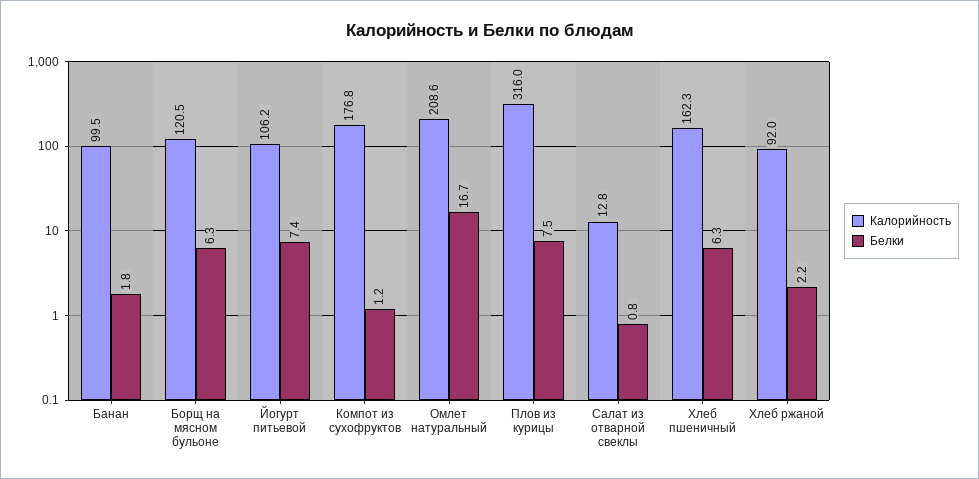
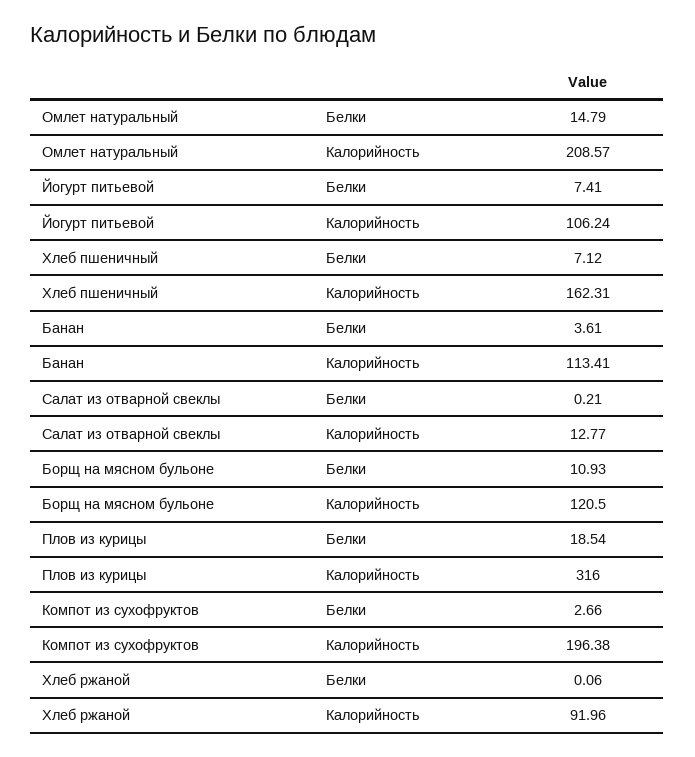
  {
    "Калорийность": {
-     "Банан": 99.5,
+     "Банан": 113.41,
      "Борщ на мясном бульоне": 120.5,
      "Йогурт питьевой": 106.24,
-     "Компот из сухофруктов": 176.8,
+     "Компот из сухофруктов": 196.38,
      "Омлет натуральный": 208.57,
      "Плов из курицы": 316,
      "Салат из отварной свеклы": 12.77,
      "Хлеб пшеничный": 162.31,
      "Хлеб ржаной": 91.96
    },
    "Белки": {
-     "Банан": 1.8,
+     "Банан": 3.61,
-     "Борщ на мясном бульоне": 6.3,
+     "Борщ на мясном бульоне": 10.93,
      "Йогурт питьевой": 7.41,
-     "Компот из сухофруктов": 1.2,
+     "Компот из сухофруктов": 2.66,
-     "Омлет натуральный": 16.7,
+     "Омлет натуральный": 14.79,
-     "Плов из курицы": 7.5,
+     "Плов из курицы": 18.54,
-     "Салат из отварной свеклы": 0.8,
+     "Салат из отварной свеклы": 0.21,
-     "Хлеб пшеничный": 6.3,
+     "Хлеб пшеничный": 7.12,
-     "Хлеб ржаной": 2.2
+     "Хлеб ржаной": 0.06
    }
  }

